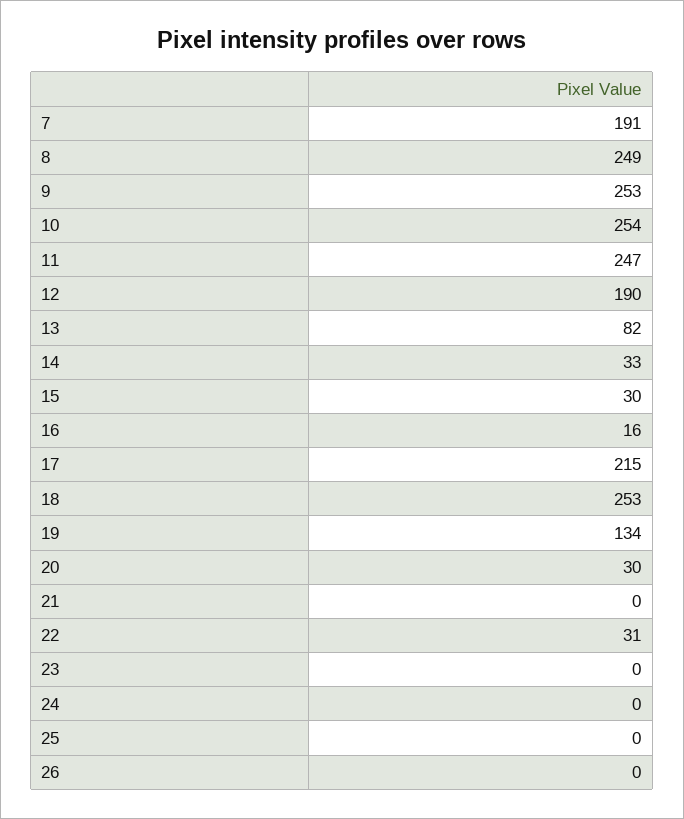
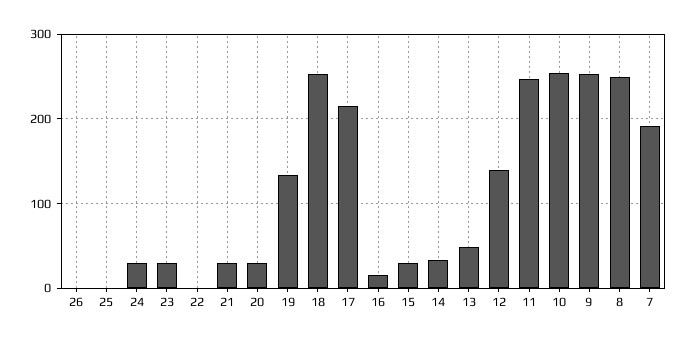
  {
    "7": 191,
    "8": 249,
    "9": 253,
    "10": 254,
    "11": 247,
-   "12": 190,
+   "12": 140,
-   "13": 82,
+   "13": 50,
    "14": 33,
    "15": 30,
    "16": 16,
    "17": 215,
    "18": 253,
    "19": 134,
    "20": 30,
-   "21": 0,
+   "21": 30,
-   "22": 31,
+   "22": 0,
-   "23": 0,
+   "23": 30,
-   "24": 0,
+   "24": 30,
    "25": 0,
    "26": 0
  }

